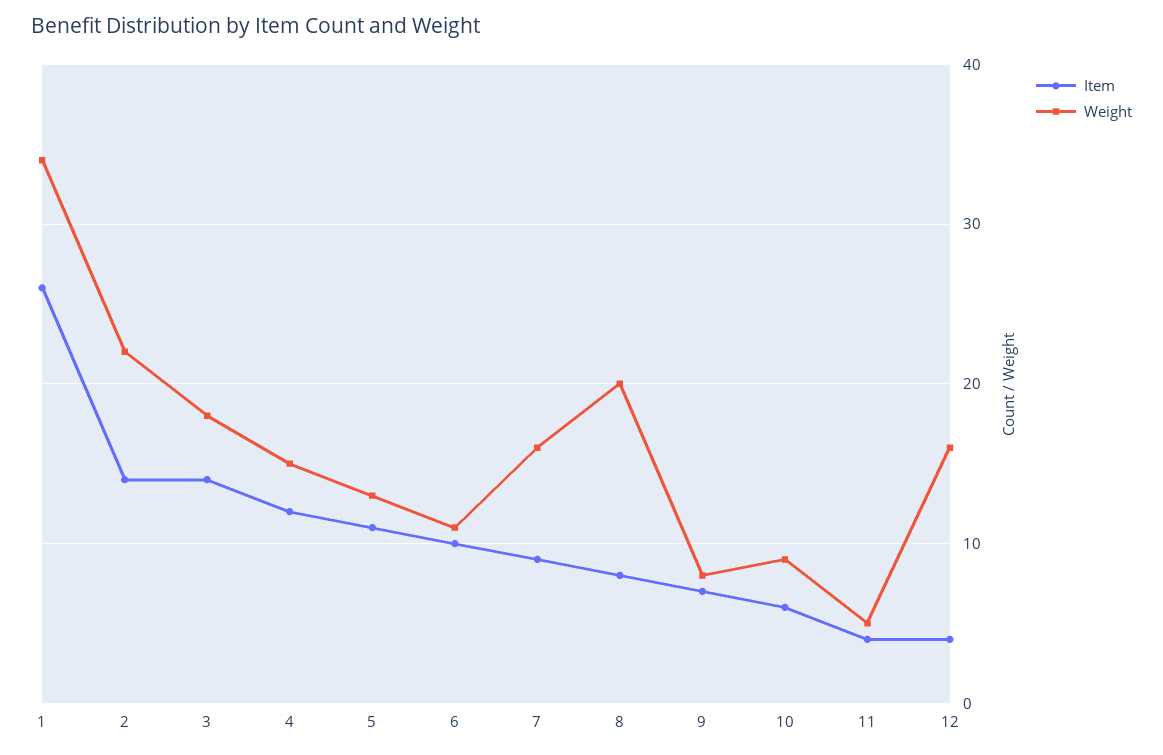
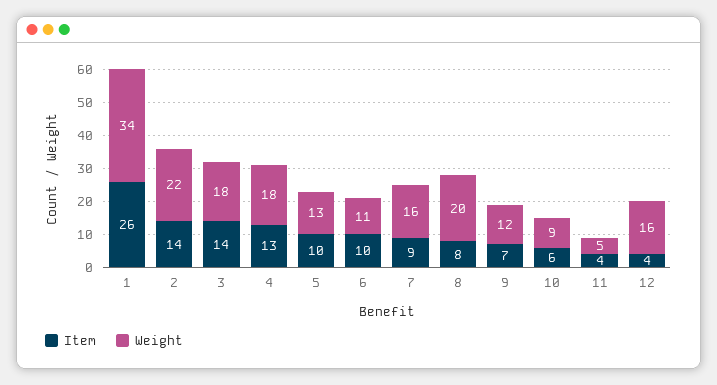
  {
    "Item": {
      "1": 26,
      "2": 14,
      "3": 14,
-     "4": 12,
+     "4": 13,
-     "5": 11,
+     "5": 10,
      "6": 10,
      "7": 9,
      "8": 8,
      "9": 7,
      "10": 6,
      "11": 4,
      "12": 4
    },
    "Weight": {
      "1": 34,
      "2": 22,
      "3": 18,
-     "4": 15,
+     "4": 18,
      "5": 13,
      "6": 11,
      "7": 16,
      "8": 20,
-     "9": 8,
+     "9": 12,
      "10": 9,
      "11": 5,
      "12": 16
    }
  }

